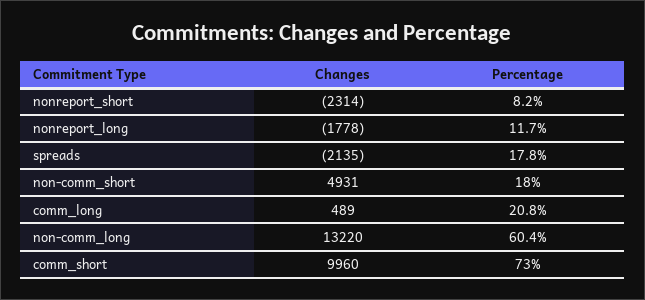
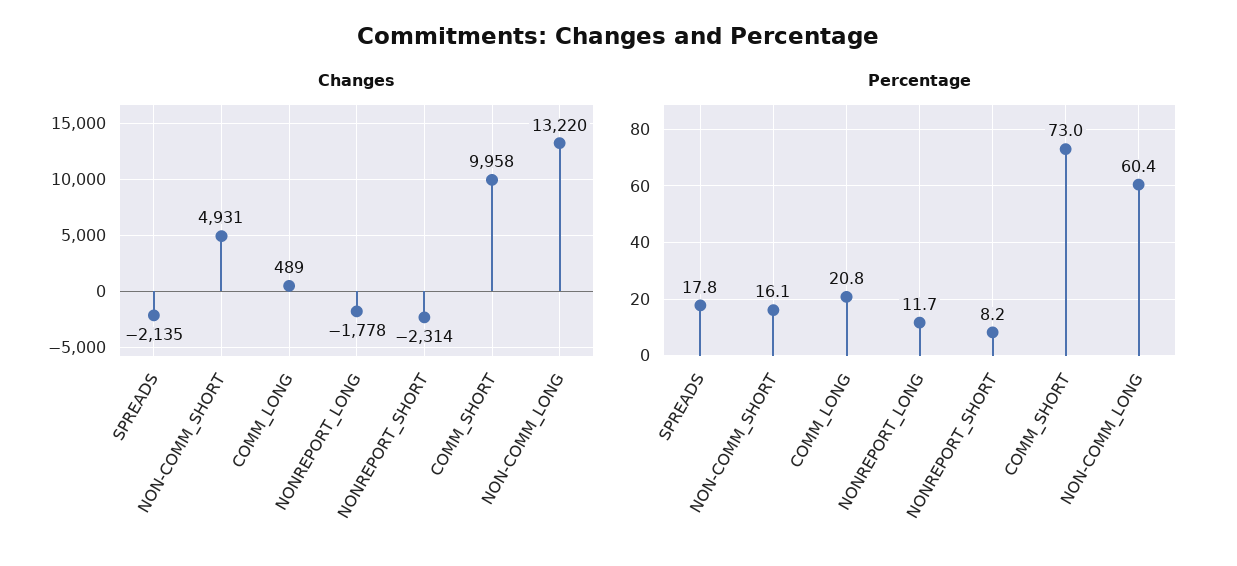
  {
    "Changes": {
      "nonreport_short": -2314,
      "nonreport_long": -1778,
      "spreads": -2135,
      "non-comm_short": 4931,
      "comm_long": 489,
      "non-comm_long": 13220,
-     "comm_short": 9960
+     "comm_short": 9958
    },
    "Percentage": {
      "nonreport_short": 8.2,
      "nonreport_long": 11.7,
      "spreads": 17.8,
-     "non-comm_short": 18,
+     "non-comm_short": 16.1,
      "comm_long": 20.8,
      "non-comm_long": 60.4,
      "comm_short": 73
    }
  }

